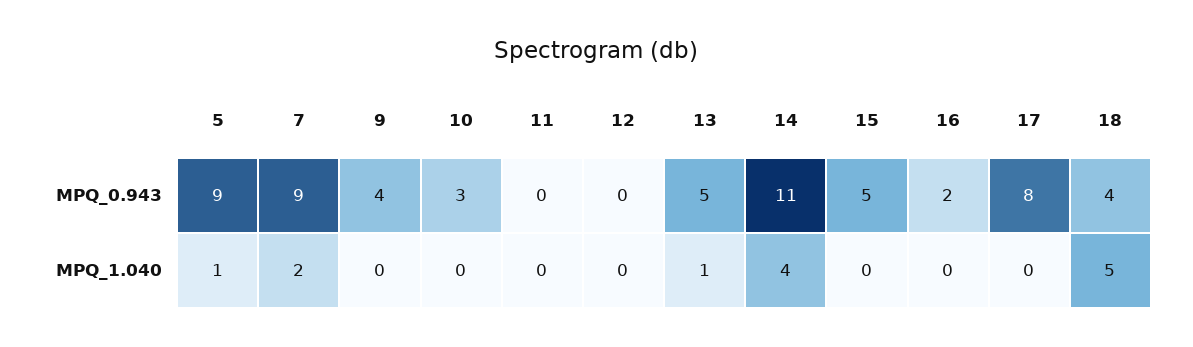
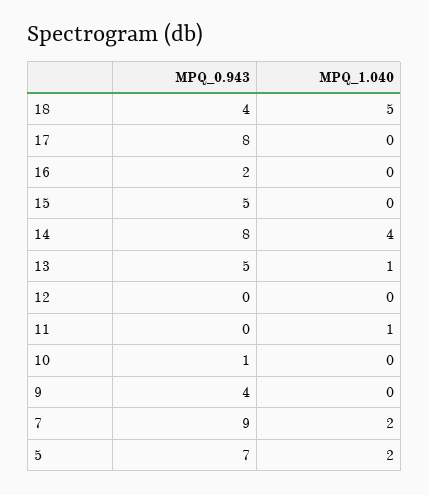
  {
    "5": {
-     "MPQ_0.943": 9,
+     "MPQ_0.943": 7,
-     "MPQ_1.040": 1
+     "MPQ_1.040": 2
    },
    "7": {
      "MPQ_0.943": 9,
      "MPQ_1.040": 2
    },
    "9": {
      "MPQ_0.943": 4,
      "MPQ_1.040": 0
    },
    "10": {
-     "MPQ_0.943": 3,
+     "MPQ_0.943": 1,
      "MPQ_1.040": 0
    },
    "11": {
      "MPQ_0.943": 0,
-     "MPQ_1.040": 0
+     "MPQ_1.040": 1
    },
    "12": {
      "MPQ_0.943": 0,
      "MPQ_1.040": 0
    },
    "13": {
      "MPQ_0.943": 5,
      "MPQ_1.040": 1
    },
    "14": {
-     "MPQ_0.943": 11,
+     "MPQ_0.943": 8,
      "MPQ_1.040": 4
    },
    "15": {
      "MPQ_0.943": 5,
      "MPQ_1.040": 0
    },
    "16": {
      "MPQ_0.943": 2,
      "MPQ_1.040": 0
    },
    "17": {
      "MPQ_0.943": 8,
      "MPQ_1.040": 0
    },
    "18": {
      "MPQ_0.943": 4,
      "MPQ_1.040": 5
    }
  }

